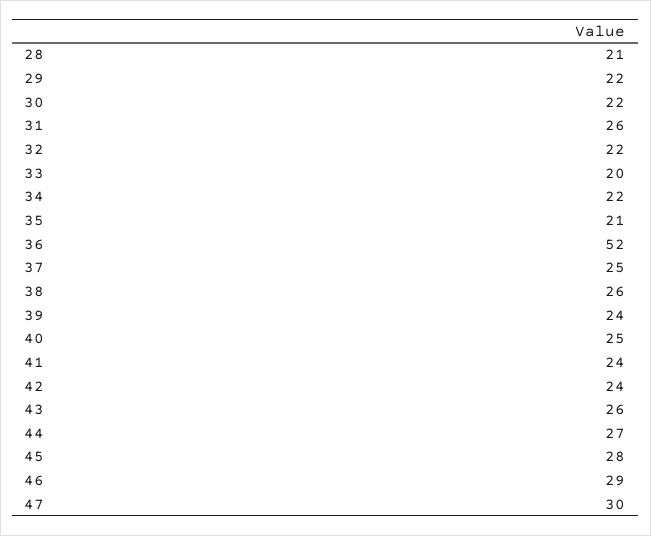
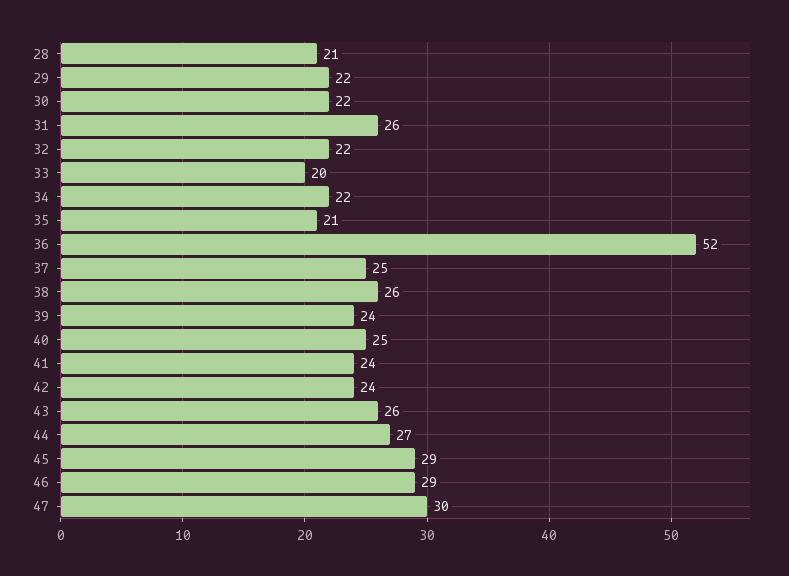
  {
    "28": 21,
    "29": 22,
    "30": 22,
    "31": 26,
    "32": 22,
    "33": 20,
    "34": 22,
    "35": 21,
    "36": 52,
    "37": 25,
    "38": 26,
    "39": 24,
    "40": 25,
    "41": 24,
    "42": 24,
    "43": 26,
    "44": 27,
-   "45": 28,
+   "45": 29,
    "46": 29,
    "47": 30
  }

